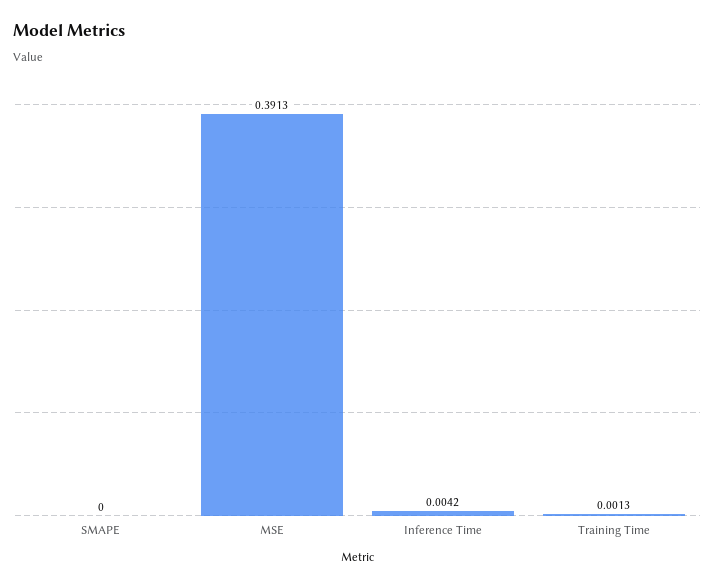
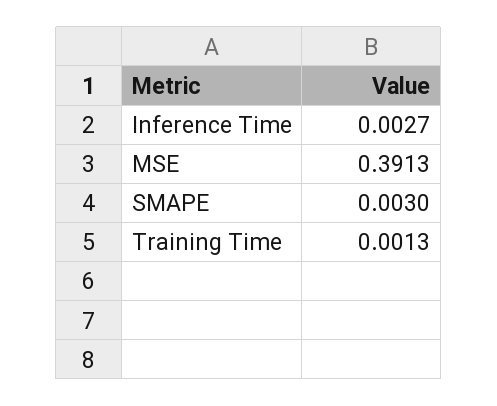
  {
-   "SMAPE": 0,
+   "SMAPE": 0.003,
    "MSE": 0.3913,
-   "Inference Time": 0.0042,
+   "Inference Time": 0.0027,
    "Training Time": 0.0013
  }

